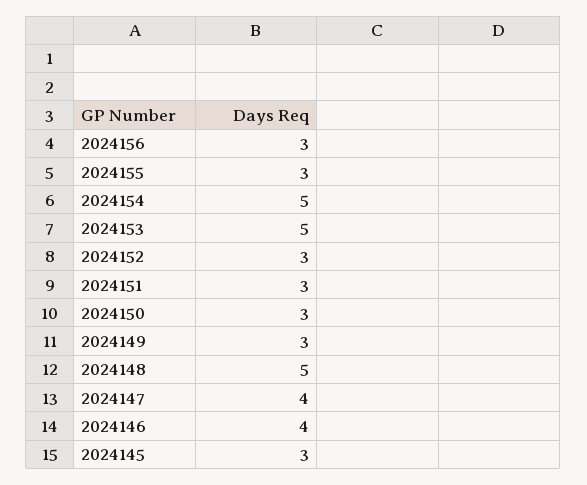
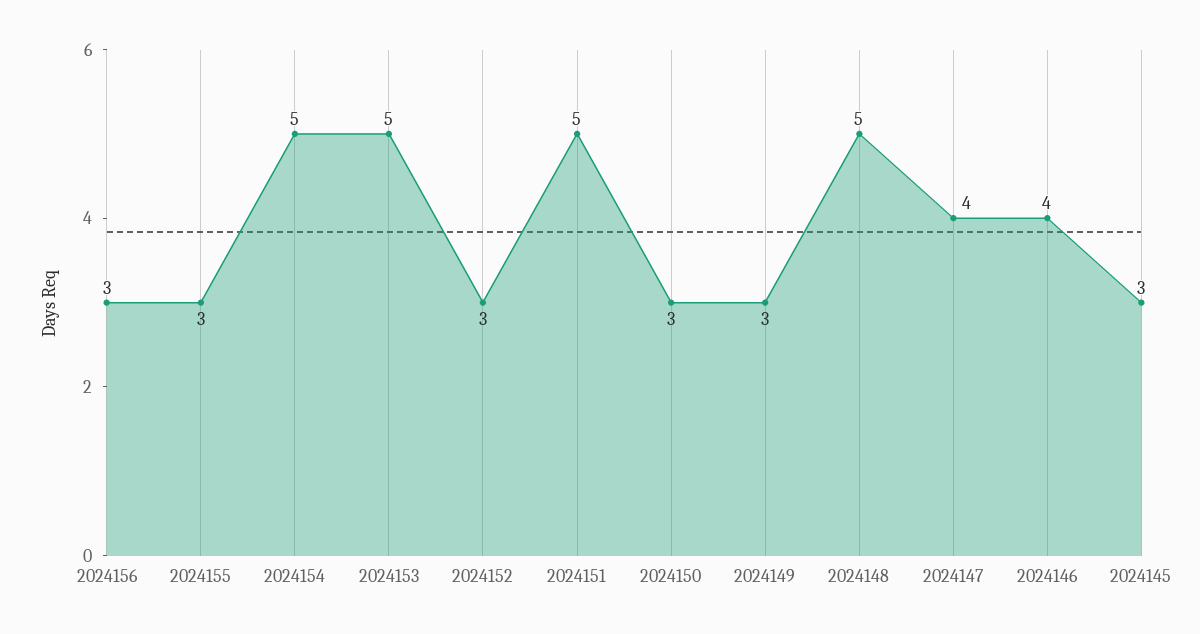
  {
    "2024156": 3,
    "2024155": 3,
    "2024154": 5,
    "2024153": 5,
    "2024152": 3,
-   "2024151": 3,
+   "2024151": 5,
    "2024150": 3,
    "2024149": 3,
    "2024148": 5,
    "2024147": 4,
    "2024146": 4,
    "2024145": 3
  }

